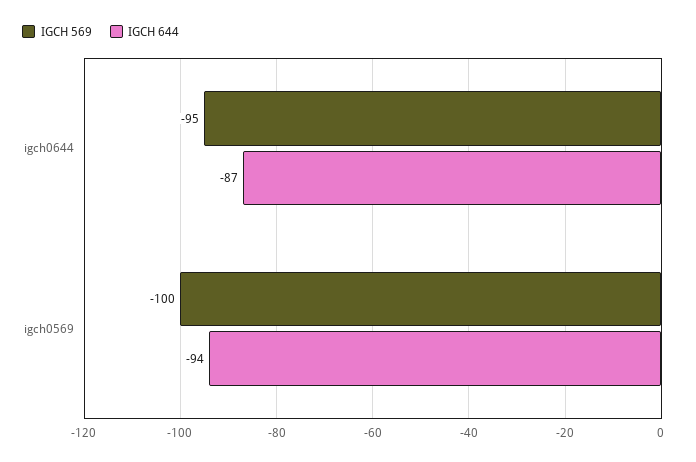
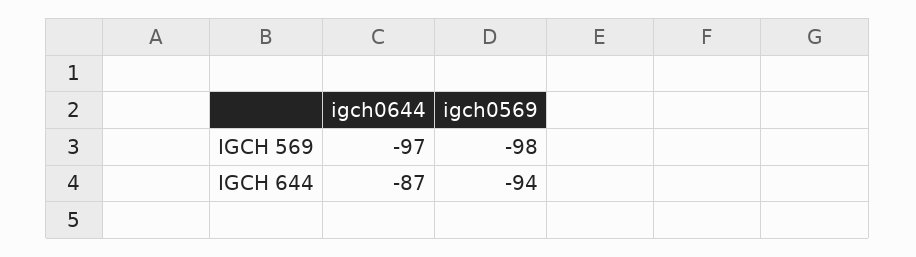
  {
    "IGCH 569": {
-     "igch0644": -95,
+     "igch0644": -97,
-     "igch0569": -100
+     "igch0569": -98
    },
    "IGCH 644": {
      "igch0644": -87,
      "igch0569": -94
    }
  }

